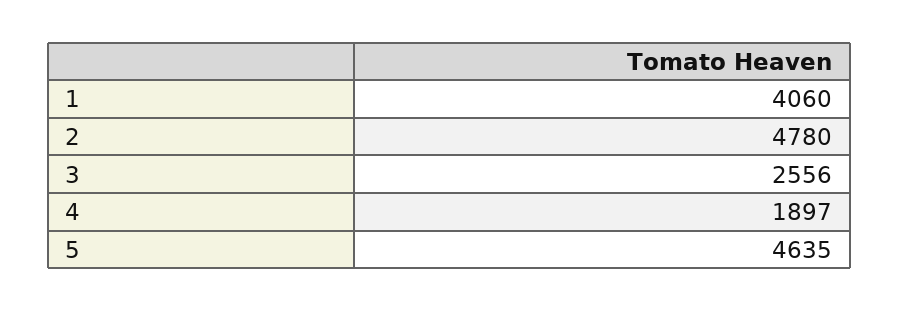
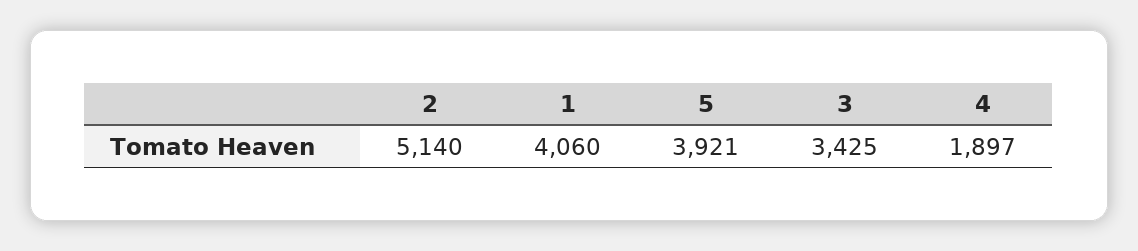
  {
    "1": 4060,
-   "2": 4780,
+   "2": 5140,
-   "3": 2556,
+   "3": 3425,
    "4": 1897,
-   "5": 4635
+   "5": 3921
  }

